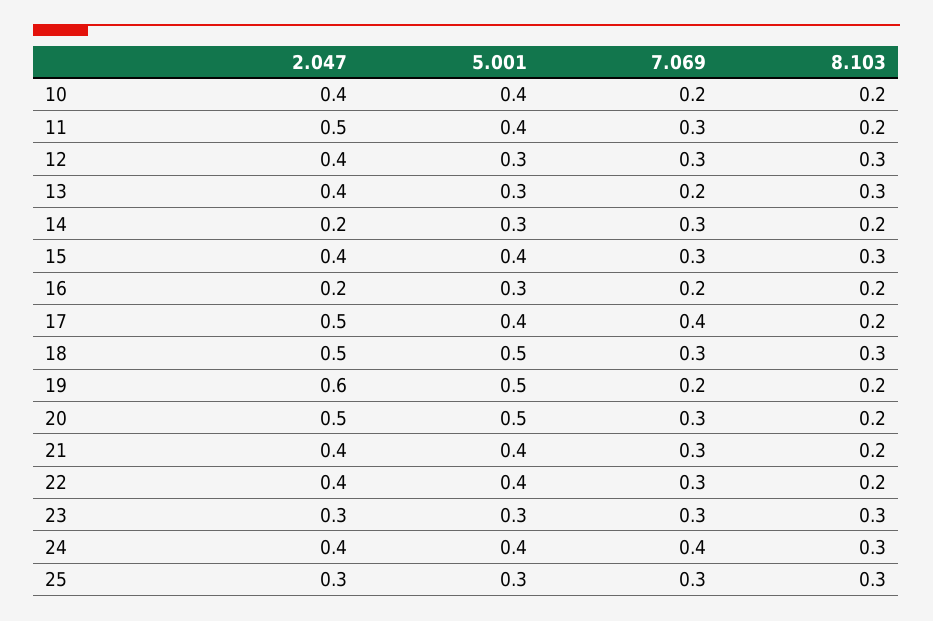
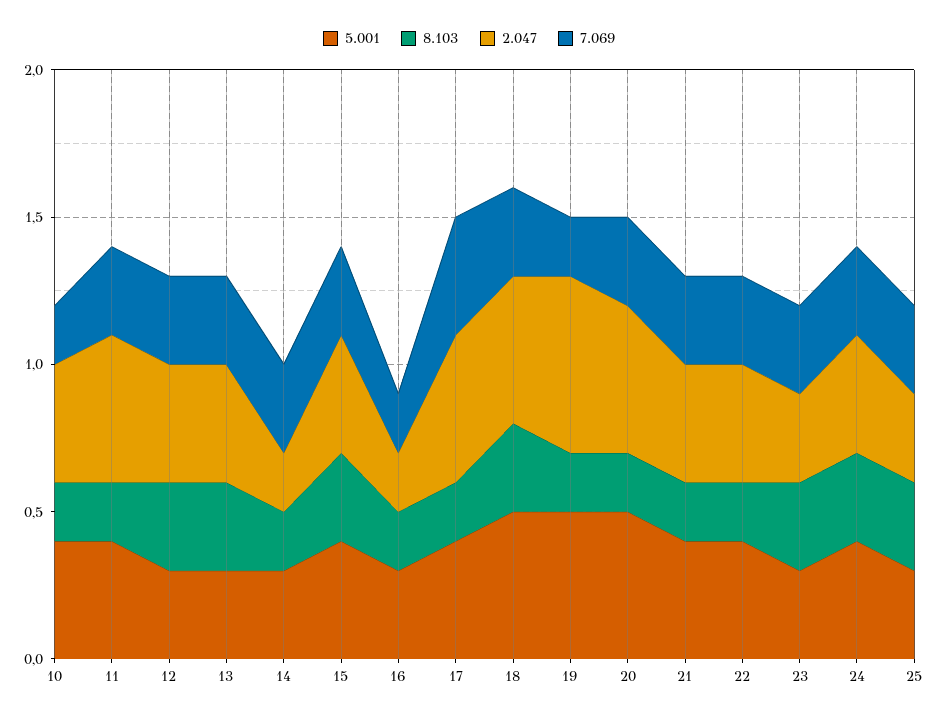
  {
    "2.047": {
      "10": 0.4,
      "11": 0.5,
      "12": 0.4,
      "13": 0.4,
      "14": 0.2,
      "15": 0.4,
      "16": 0.2,
      "17": 0.5,
      "18": 0.5,
      "19": 0.6,
      "20": 0.5,
      "21": 0.4,
      "22": 0.4,
      "23": 0.3,
      "24": 0.4,
      "25": 0.3
    },
    "5.001": {
      "10": 0.4,
      "11": 0.4,
      "12": 0.3,
      "13": 0.3,
      "14": 0.3,
      "15": 0.4,
      "16": 0.3,
      "17": 0.4,
      "18": 0.5,
      "19": 0.5,
      "20": 0.5,
      "21": 0.4,
      "22": 0.4,
      "23": 0.3,
      "24": 0.4,
      "25": 0.3
    },
    "7.069": {
      "10": 0.2,
      "11": 0.3,
      "12": 0.3,
-     "13": 0.2,
+     "13": 0.3,
      "14": 0.3,
      "15": 0.3,
      "16": 0.2,
      "17": 0.4,
      "18": 0.3,
      "19": 0.2,
      "20": 0.3,
      "21": 0.3,
      "22": 0.3,
      "23": 0.3,
-     "24": 0.4,
+     "24": 0.3,
      "25": 0.3
    },
    "8.103": {
      "10": 0.2,
      "11": 0.2,
      "12": 0.3,
      "13": 0.3,
      "14": 0.2,
      "15": 0.3,
      "16": 0.2,
      "17": 0.2,
      "18": 0.3,
      "19": 0.2,
      "20": 0.2,
      "21": 0.2,
      "22": 0.2,
      "23": 0.3,
      "24": 0.3,
      "25": 0.3
    }
  }

